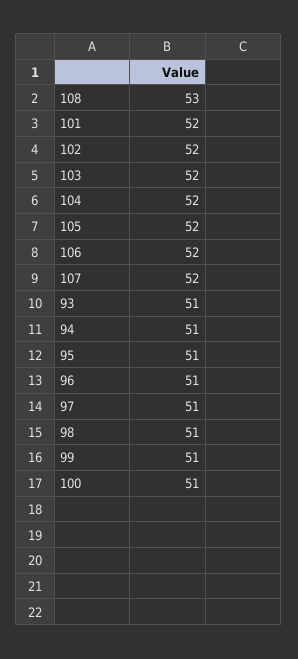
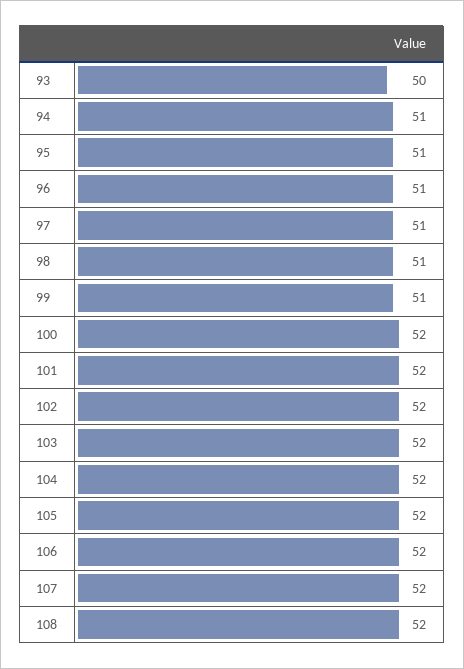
  {
-   "108": 53,
+   "108": 52,
    "101": 52,
    "102": 52,
    "103": 52,
    "104": 52,
    "105": 52,
    "106": 52,
    "107": 52,
-   "93": 51,
+   "93": 50,
    "94": 51,
    "95": 51,
    "96": 51,
    "97": 51,
    "98": 51,
    "99": 51,
-   "100": 51
+   "100": 52
  }

